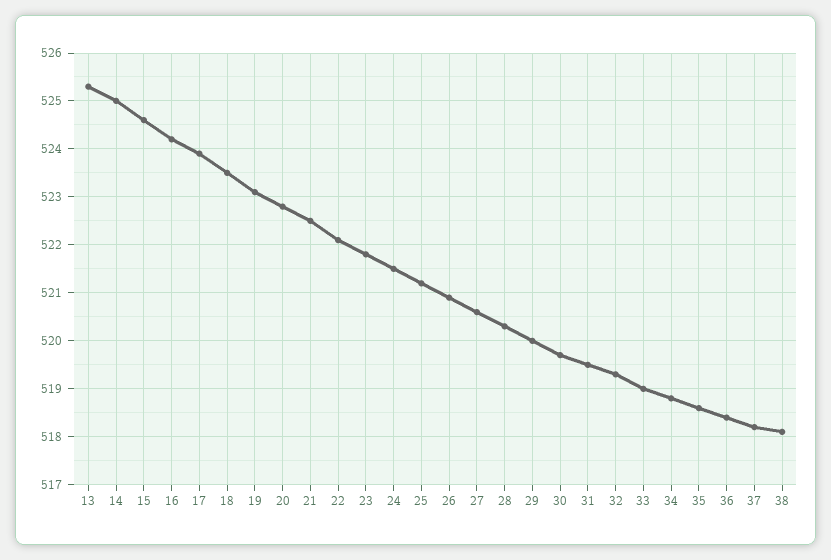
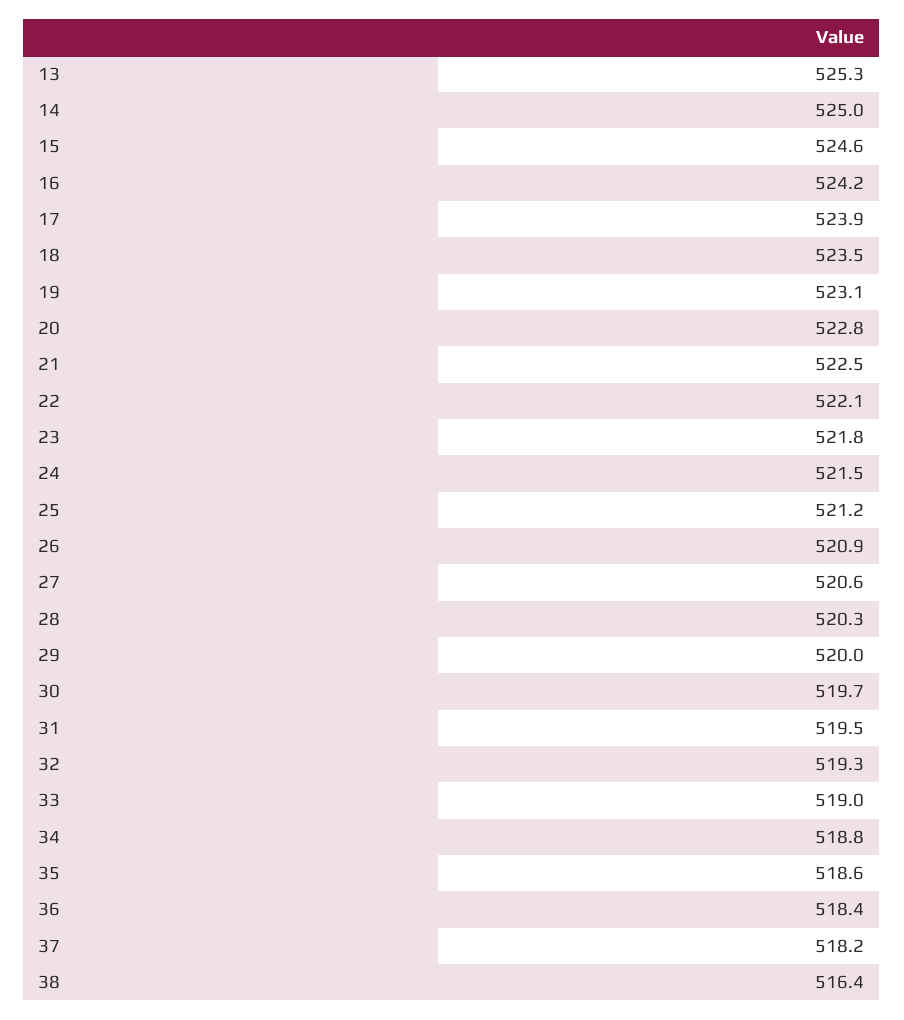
  {
    "13": 525.3,
    "14": 525,
    "15": 524.6,
    "16": 524.2,
    "17": 523.9,
    "18": 523.5,
    "19": 523.1,
    "20": 522.8,
    "21": 522.5,
    "22": 522.1,
    "23": 521.8,
    "24": 521.5,
    "25": 521.2,
    "26": 520.9,
    "27": 520.6,
    "28": 520.3,
    "29": 520,
    "30": 519.7,
    "31": 519.5,
    "32": 519.3,
    "33": 519,
    "34": 518.8,
    "35": 518.6,
    "36": 518.4,
    "37": 518.2,
-   "38": 518
+   "38": 516.4
  }

